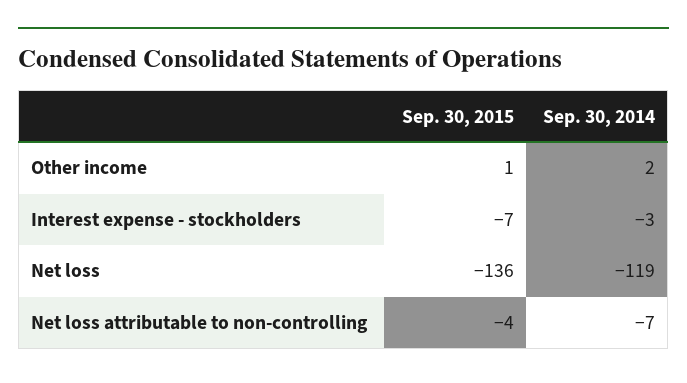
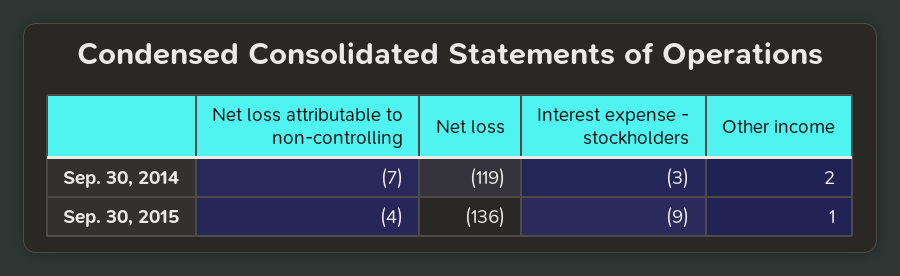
  {
    "Sep. 30, 2015": {
      "Other income": 1,
-     "Interest expense - stockholders": -7,
+     "Interest expense - stockholders": -9,
      "Net loss": -136,
      "Net loss attributable to non-controlling": -4
    },
    "Sep. 30, 2014": {
      "Other income": 2,
      "Interest expense - stockholders": -3,
      "Net loss": -119,
      "Net loss attributable to non-controlling": -7
    }
  }

